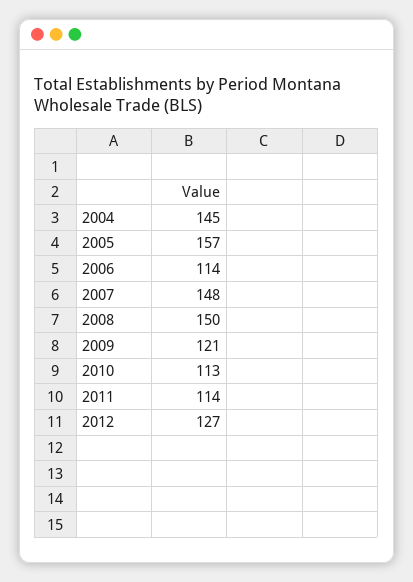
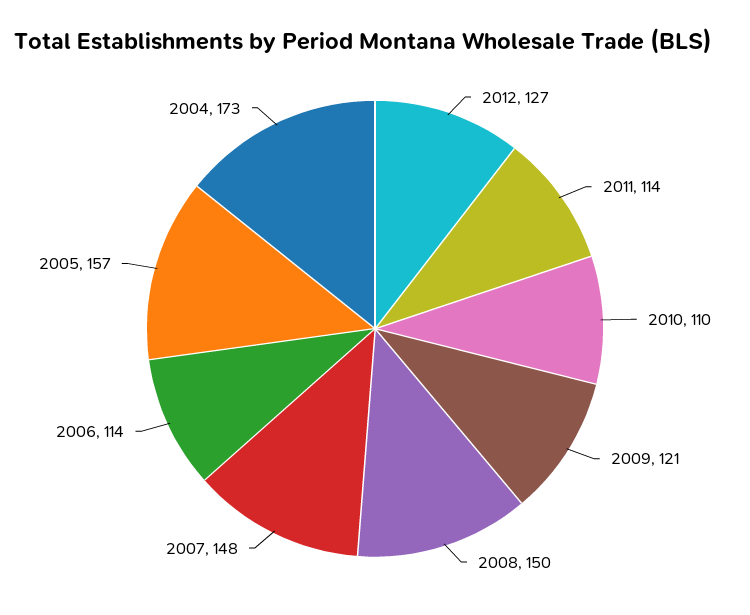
  {
-   "2004": 145,
+   "2004": 173,
    "2005": 157,
    "2006": 114,
    "2007": 148,
    "2008": 150,
    "2009": 121,
-   "2010": 113,
+   "2010": 110,
    "2011": 114,
    "2012": 127
  }

